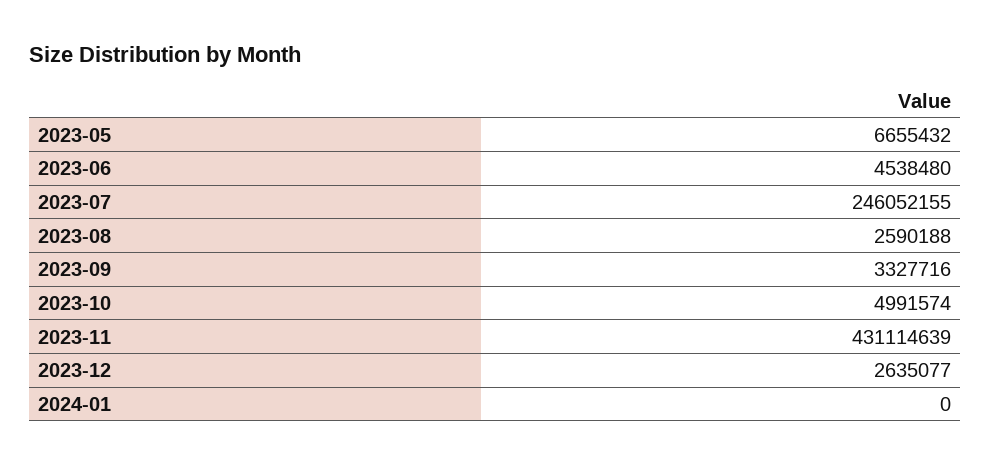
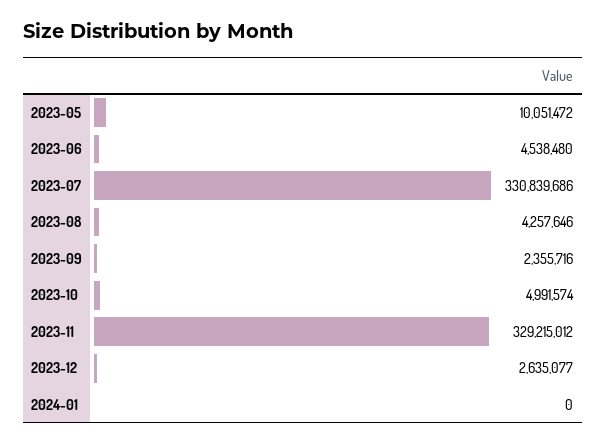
  {
-   "2023-05": 6655432,
+   "2023-05": 10051472,
    "2023-06": 4538480,
-   "2023-07": 246052155,
+   "2023-07": 330839686,
-   "2023-08": 2590188,
+   "2023-08": 4257646,
-   "2023-09": 3327716,
+   "2023-09": 2355716,
    "2023-10": 4991574,
-   "2023-11": 431114639,
+   "2023-11": 329215012,
    "2023-12": 2635077,
    "2024-01": 0
  }

